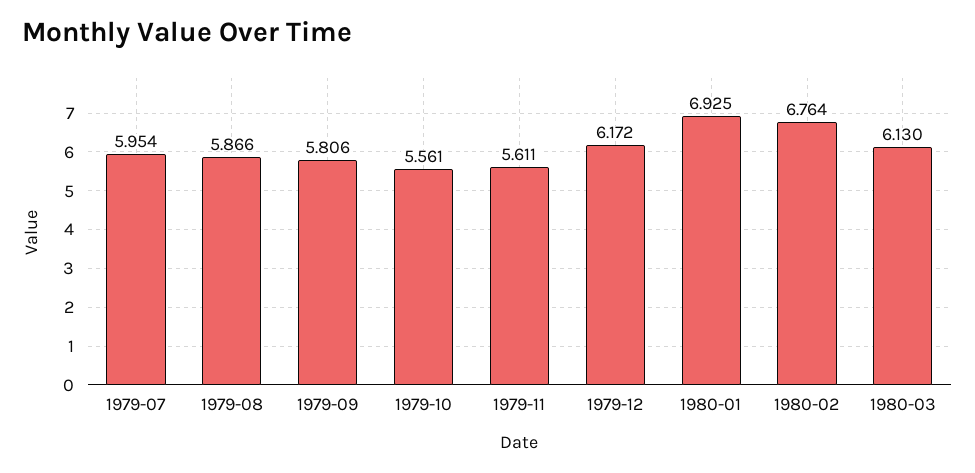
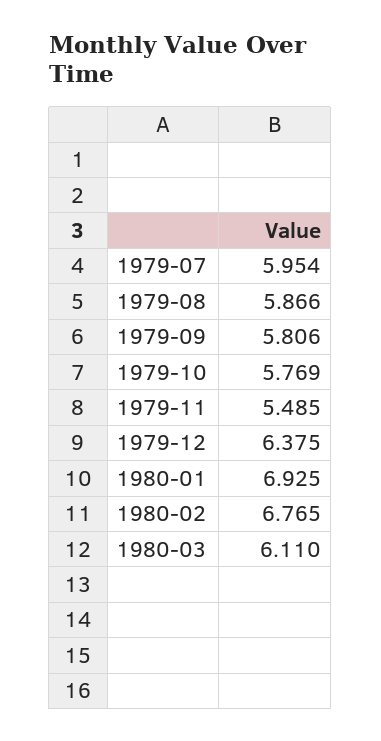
  {
    "1979-07": 5.954,
    "1979-08": 5.866,
    "1979-09": 5.806,
-   "1979-10": 5.561,
+   "1979-10": 5.769,
-   "1979-11": 5.611,
+   "1979-11": 5.485,
-   "1979-12": 6.172,
+   "1979-12": 6.375,
    "1980-01": 6.925,
-   "1980-02": 6.764,
+   "1980-02": 6.765,
-   "1980-03": 6.13
+   "1980-03": 6.11
  }

